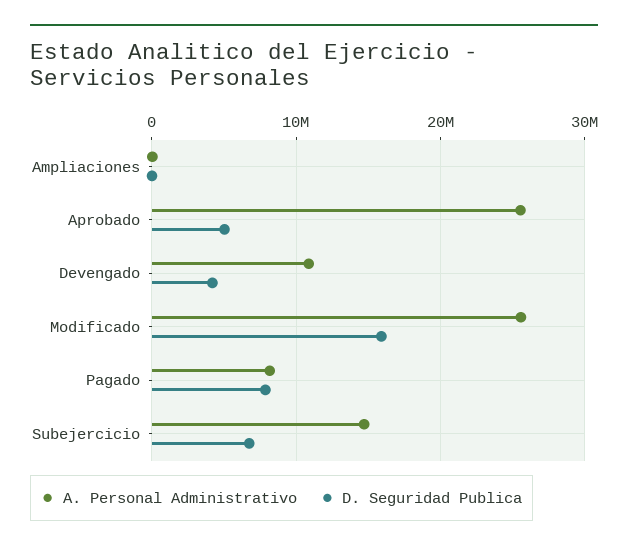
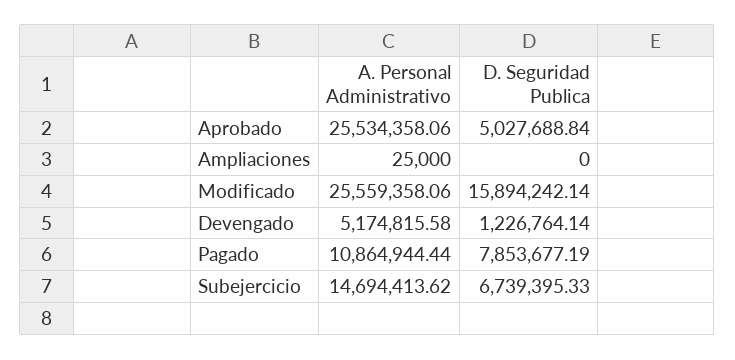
  {
    "A. Personal Administrativo": {
      "Ampliaciones": 25000,
      "Aprobado": 25534358.06,
-     "Devengado": 11000000,
+     "Devengado": 5174815.58,
      "Modificado": 25559358.06,
-     "Pagado": 8000000,
+     "Pagado": 10864944.44,
      "Subejercicio": 14694413.62
    },
    "D. Seguridad Publica": {
      "Ampliaciones": 0,
      "Aprobado": 5027688.84,
-     "Devengado": 4000000,
+     "Devengado": 1226764.14,
      "Modificado": 15894242.14,
      "Pagado": 7853677.19,
      "Subejercicio": 6739395.33
    }
  }

